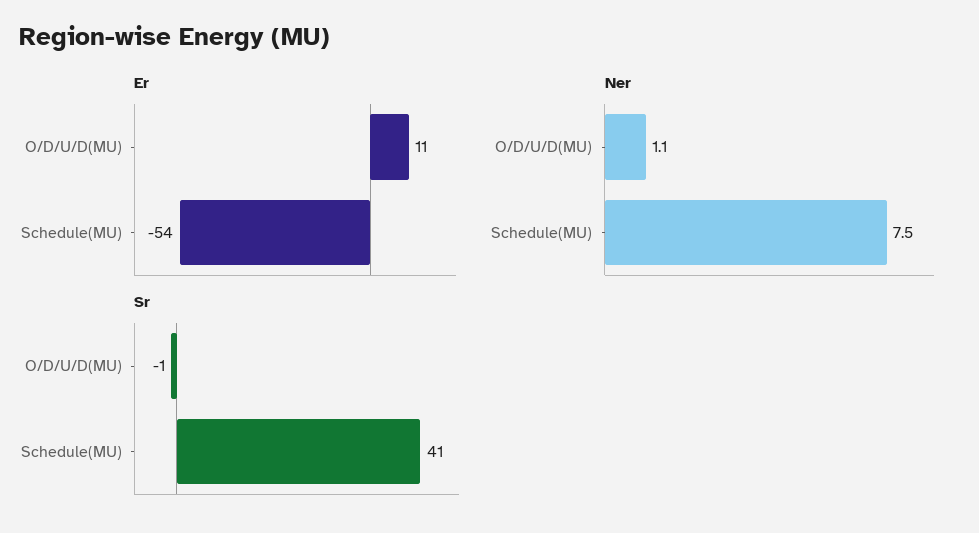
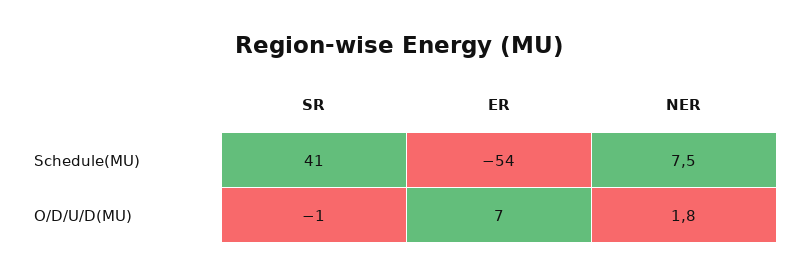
  {
    "Er": {
-     "O/D/U/D(MU)": 11,
+     "O/D/U/D(MU)": 7,
      "Schedule(MU)": -54
    },
    "Ner": {
-     "O/D/U/D(MU)": 1.1,
+     "O/D/U/D(MU)": 1.8,
      "Schedule(MU)": 7.5
    },
    "Sr": {
      "O/D/U/D(MU)": -1,
      "Schedule(MU)": 41
    }
  }

